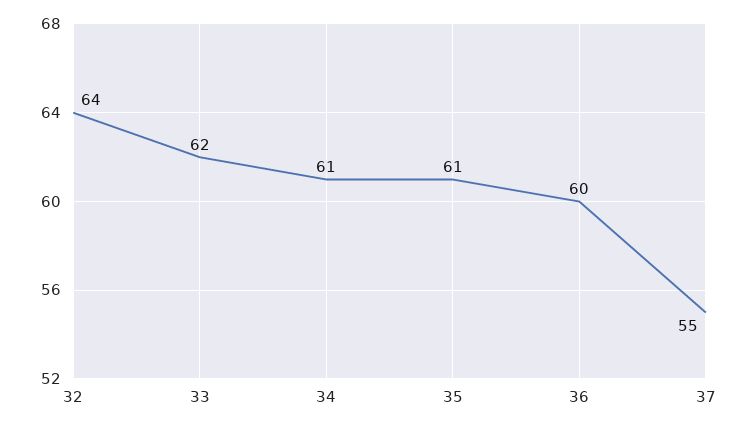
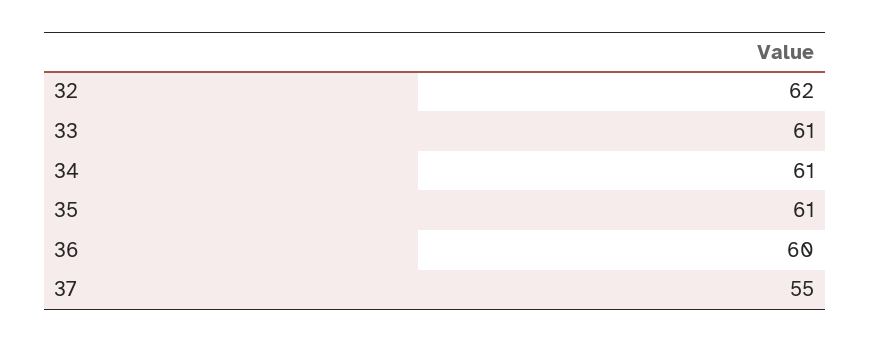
  {
-   "32": 64,
+   "32": 62,
-   "33": 62,
+   "33": 61,
    "34": 61,
    "35": 61,
    "36": 60,
    "37": 55
  }

